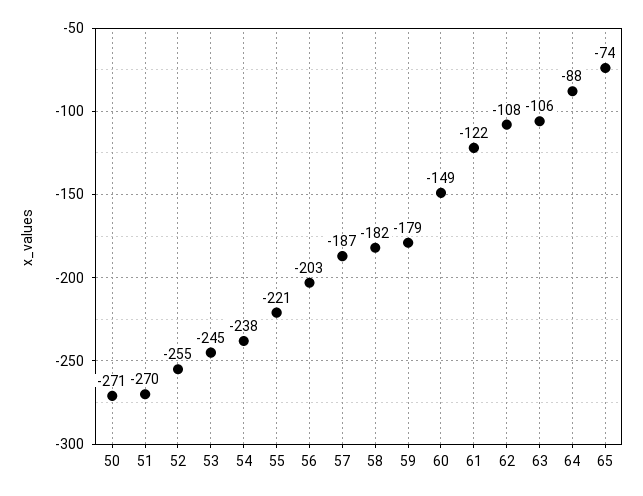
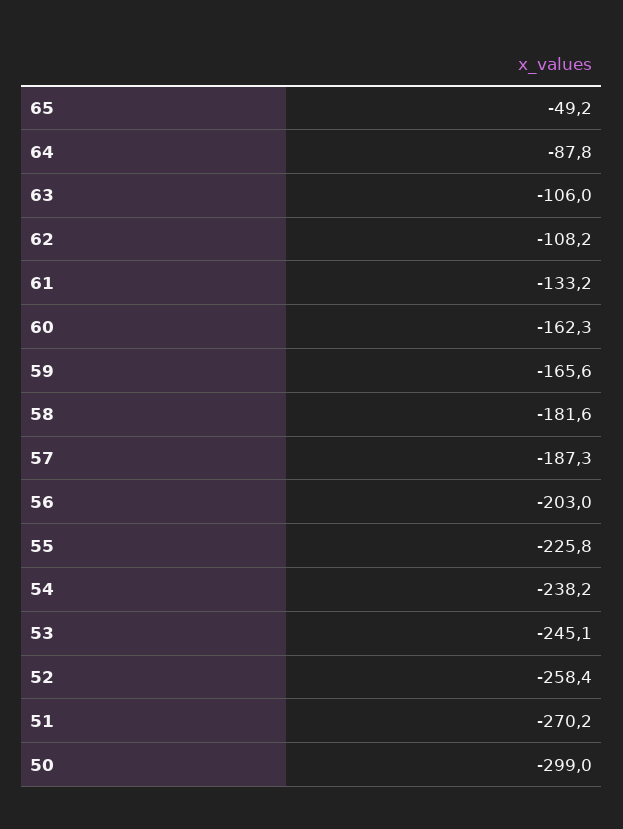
  {
-   "50": -271,
+   "50": -299,
    "51": -270.2,
-   "52": -255,
+   "52": -258.4,
    "53": -245.1,
    "54": -238.2,
-   "55": -221,
+   "55": -225.8,
    "56": -203,
    "57": -187.3,
    "58": -181.6,
-   "59": -179,
+   "59": -165.6,
-   "60": -149,
+   "60": -162.3,
-   "61": -122,
+   "61": -133.2,
    "62": -108.2,
    "63": -106,
    "64": -87.8,
-   "65": -74
+   "65": -49.2
  }

